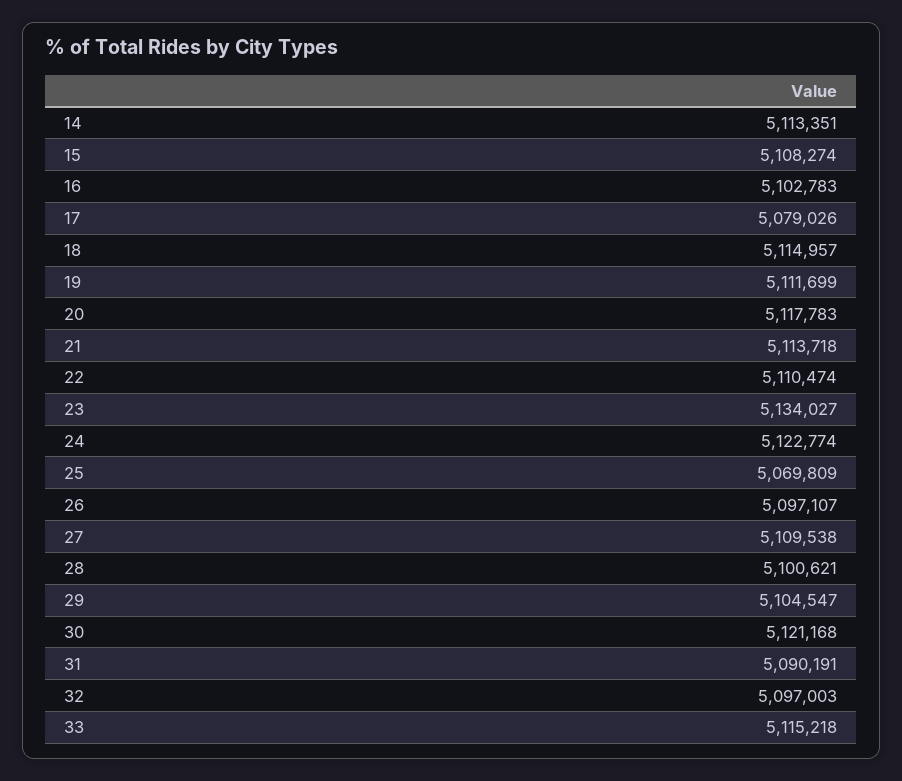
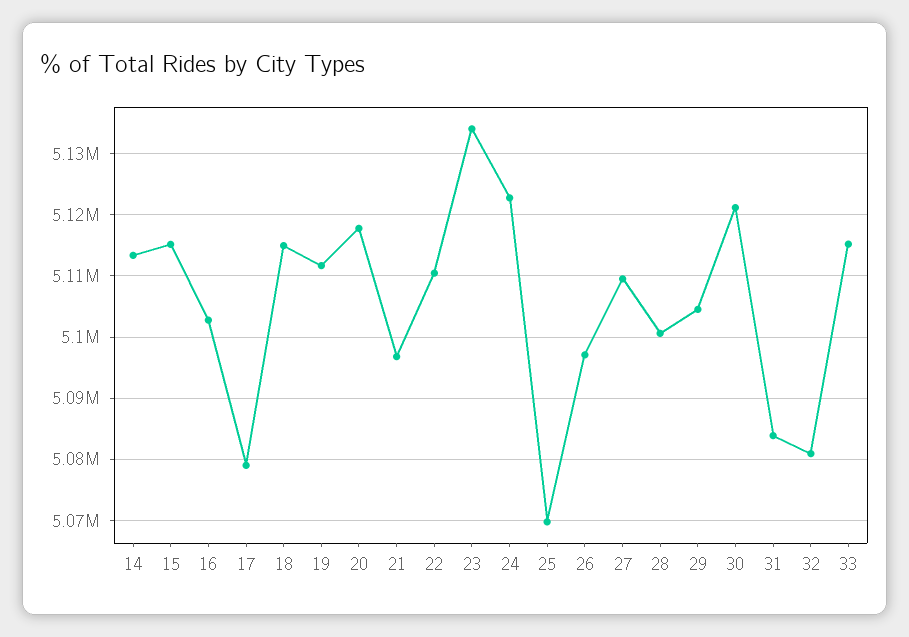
  {
    "14": 5113351,
-   "15": 5108274,
+   "15": 5115000,
    "16": 5102783,
    "17": 5079026,
    "18": 5114957,
    "19": 5111699,
    "20": 5117783,
-   "21": 5113718,
+   "21": 5097000,
    "22": 5110474,
    "23": 5134027,
    "24": 5122774,
    "25": 5069809,
    "26": 5097107,
    "27": 5109538,
    "28": 5100621,
    "29": 5104547,
    "30": 5121168,
-   "31": 5090191,
+   "31": 5084000,
-   "32": 5097003,
+   "32": 5081000,
    "33": 5115218
  }

